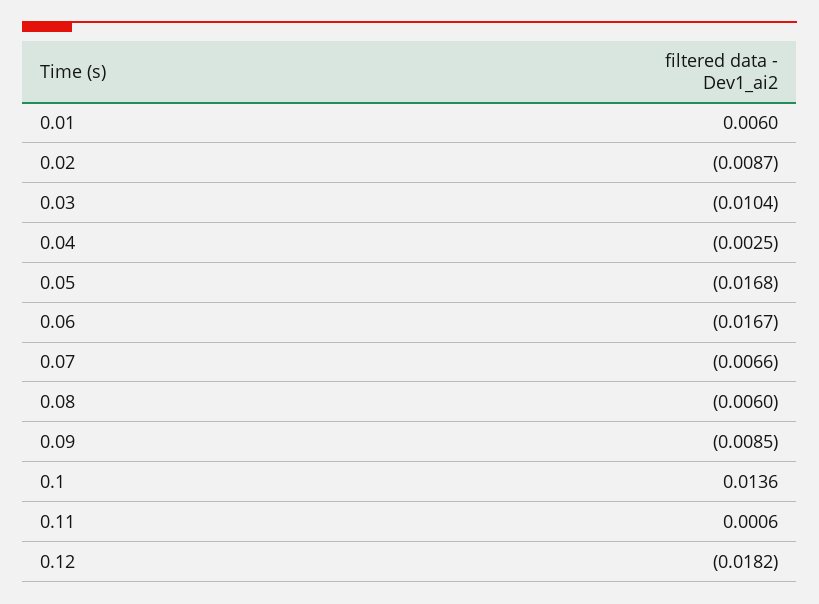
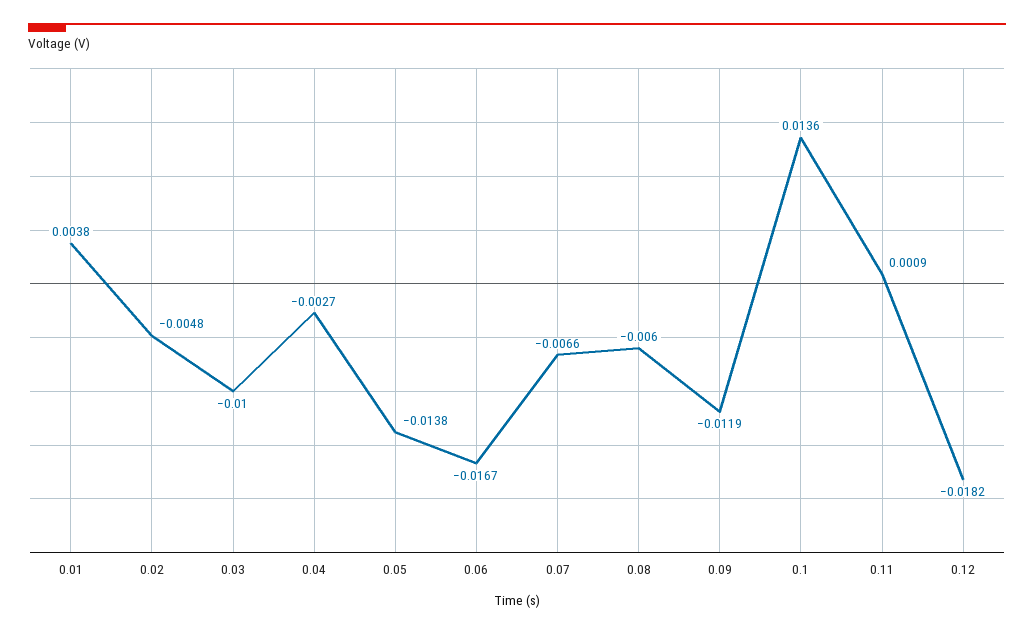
  {
-   "0.01": 0.006,
+   "0.01": 0.0038,
-   "0.02": -0.0087,
+   "0.02": -0.0048,
-   "0.03": -0.0104,
+   "0.03": -0.01,
-   "0.04": -0.0025,
+   "0.04": -0.0027,
-   "0.05": -0.0168,
+   "0.05": -0.0138,
    "0.06": -0.0167,
    "0.07": -0.0066,
    "0.08": -0.006,
-   "0.09": -0.0085,
+   "0.09": -0.0119,
    "0.1": 0.0136,
-   "0.11": 0.0006,
+   "0.11": 0.0009,
    "0.12": -0.0182
  }

